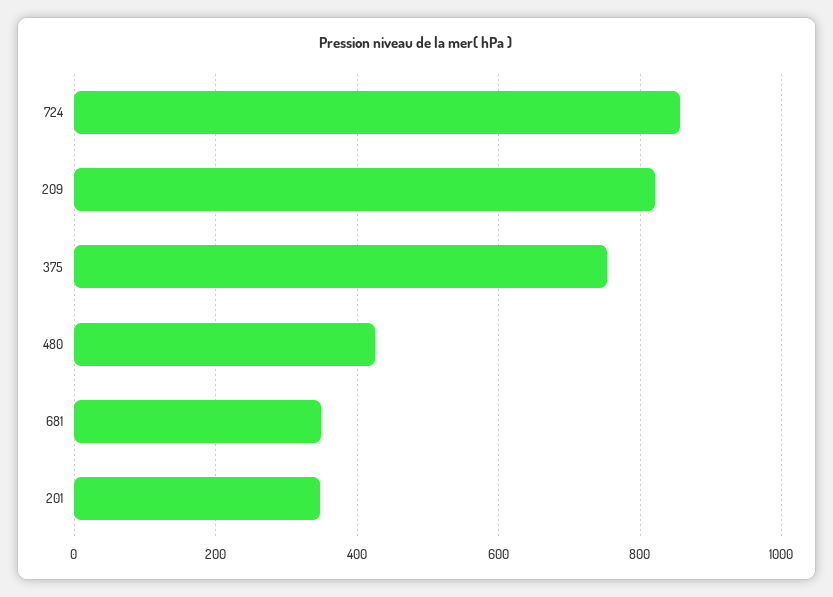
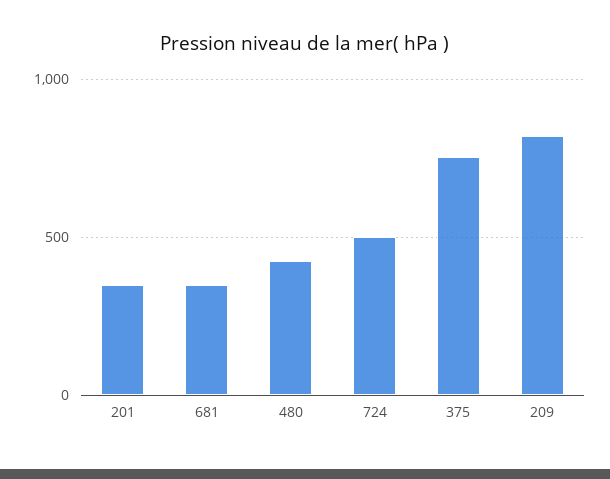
  {
-   "724": 860,
+   "724": 500,
    "209": 820,
    "375": 760,
    "480": 420,
    "681": 340,
    "201": 340
  }

